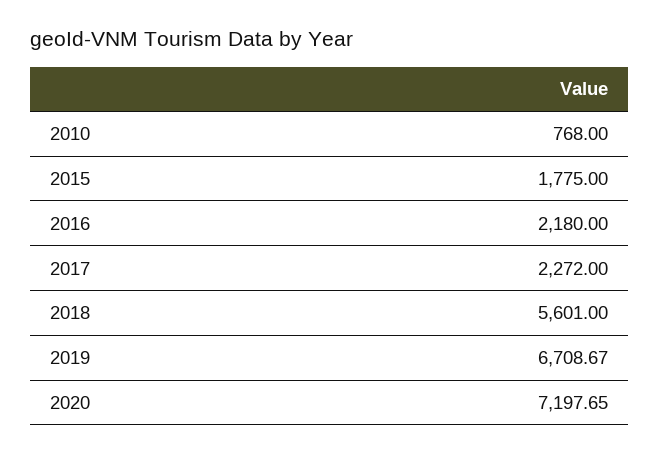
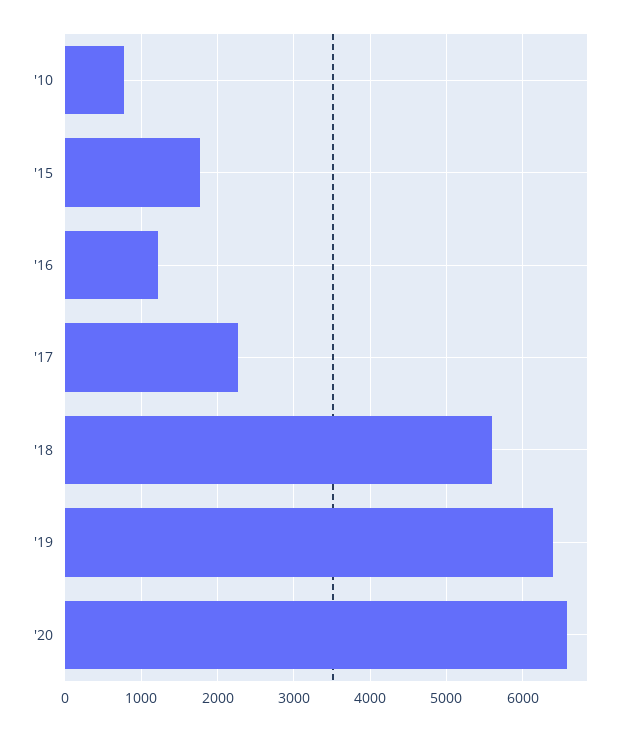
  {
    "2010": 768,
    "2015": 1775,
-   "2016": 2180,
+   "2016": 1200,
    "2017": 2272,
    "2018": 5601,
-   "2019": 6708.67,
+   "2019": 6400,
-   "2020": 7197.65
+   "2020": 6600
  }

